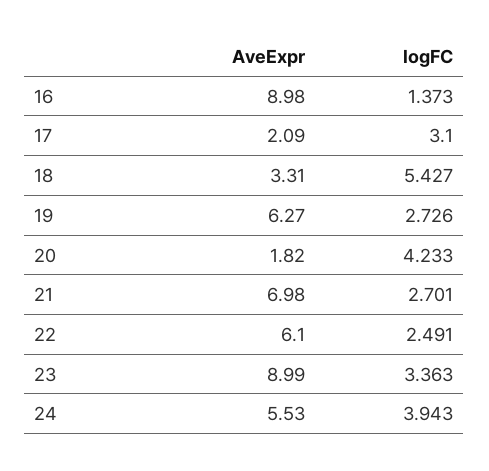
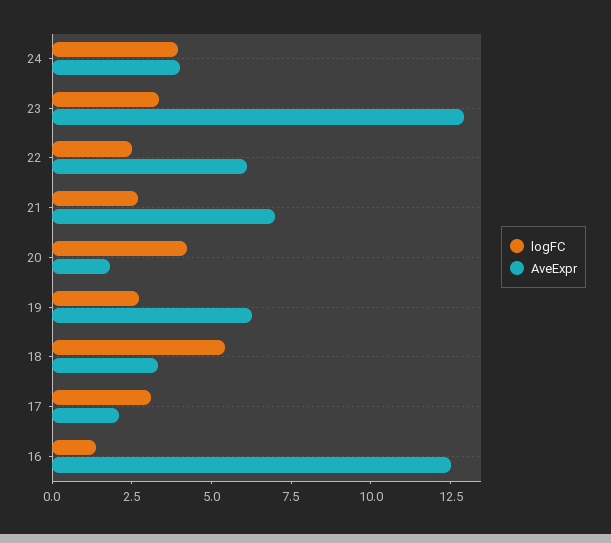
  {
    "AveExpr": {
-     "16": 8.98,
+     "16": 12.5,
      "17": 2.09,
      "18": 3.31,
      "19": 6.27,
      "20": 1.82,
      "21": 6.98,
      "22": 6.1,
-     "23": 8.99,
+     "23": 13,
-     "24": 5.53
+     "24": 4
    },
    "logFC": {
      "16": 1.373,
      "17": 3.1,
      "18": 5.427,
      "19": 2.726,
      "20": 4.233,
      "21": 2.701,
      "22": 2.491,
      "23": 3.363,
      "24": 3.943
    }
  }

